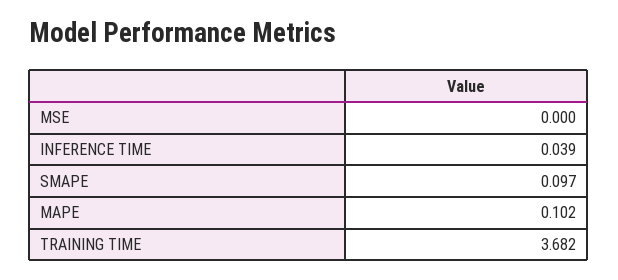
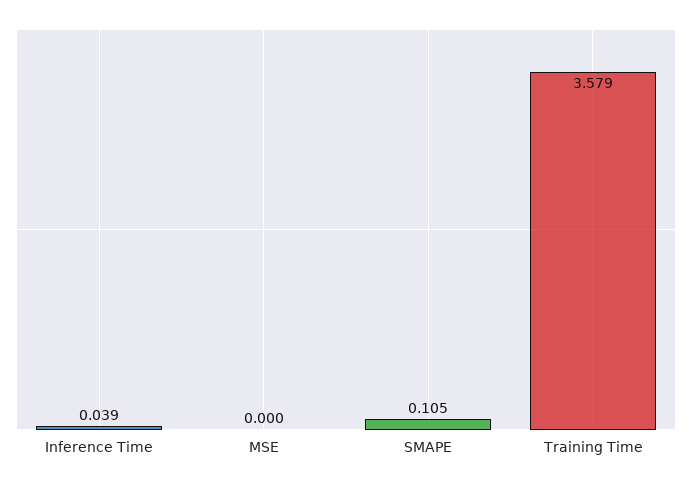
  {
    "MSE": 0,
    "INFERENCE TIME": 0.039,
-   "SMAPE": 0.097,
+   "SMAPE": 0.105,
-   "MAPE": 0.102,
-   "TRAINING TIME": 3.682
+   "TRAINING TIME": 3.579
  }

